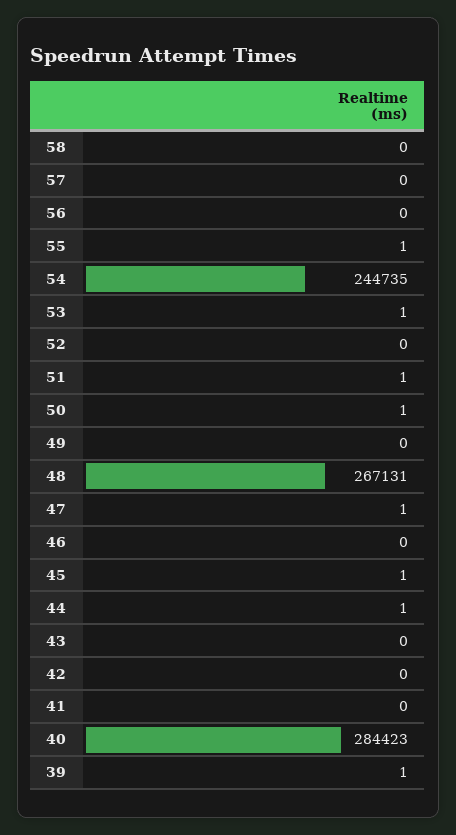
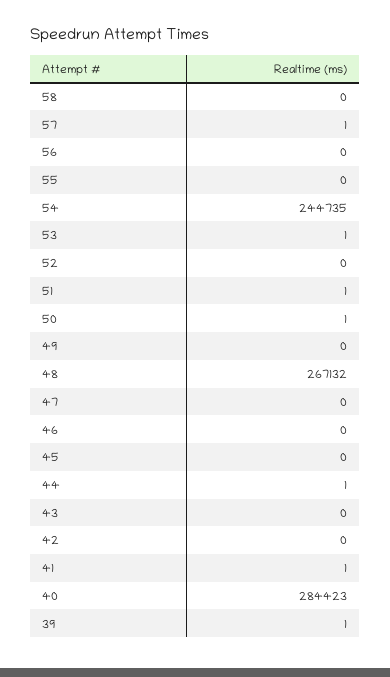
  {
    "58": 0,
-   "57": 0,
+   "57": 1,
    "56": 0,
-   "55": 1,
+   "55": 0,
    "54": 244735,
    "53": 1,
    "52": 0,
    "51": 1,
    "50": 1,
    "49": 0,
-   "48": 267131,
+   "48": 267132,
-   "47": 1,
+   "47": 0,
    "46": 0,
-   "45": 1,
+   "45": 0,
    "44": 1,
    "43": 0,
    "42": 0,
-   "41": 0,
+   "41": 1,
    "40": 284423,
    "39": 1
  }

